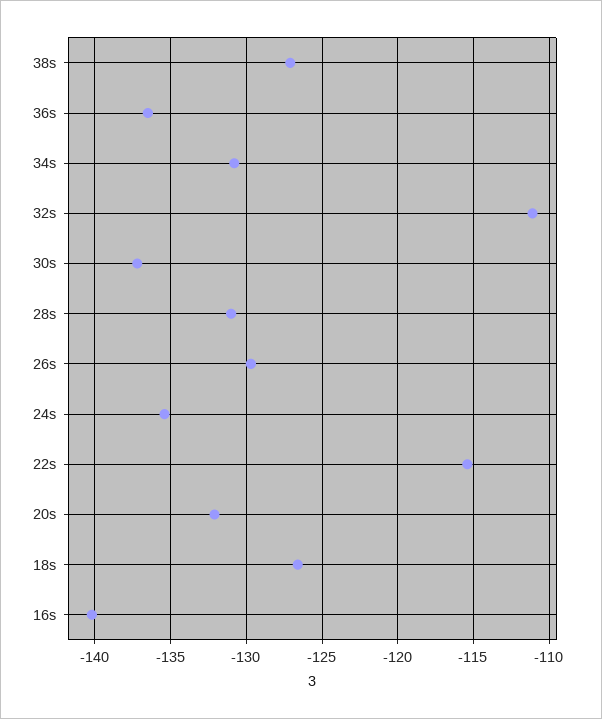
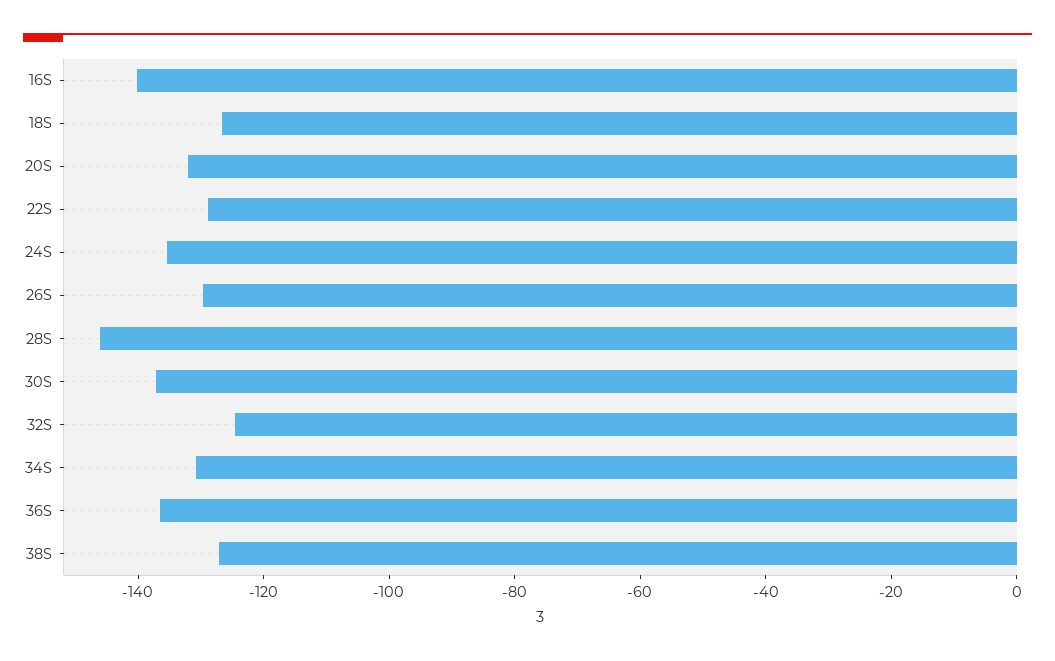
  {
    "38s": -127,
    "36s": -136.5,
    "34s": -131,
-   "32s": -111,
+   "32s": -125,
    "30s": -137,
-   "28s": -131,
+   "28s": -145,
    "26s": -129.5,
    "24s": -135.5,
-   "22s": -115.5,
+   "22s": -130,
    "20s": -132,
    "18s": -126.5,
    "16s": -140
  }

